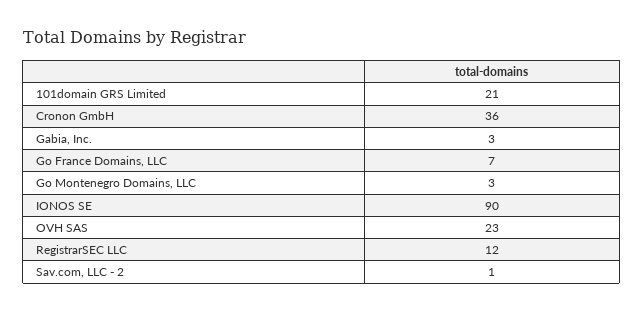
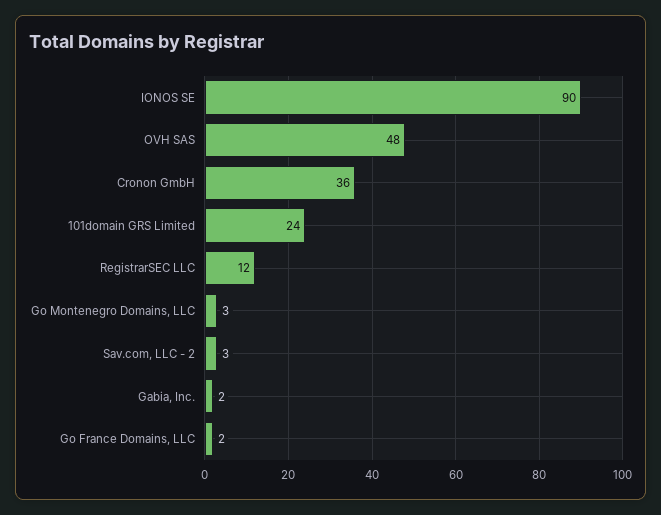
  {
-   "101domain GRS Limited": 21,
+   "101domain GRS Limited": 24,
    "Cronon GmbH": 36,
-   "Gabia, Inc.": 3,
+   "Gabia, Inc.": 2,
-   "Go France Domains, LLC": 7,
+   "Go France Domains, LLC": 2,
    "Go Montenegro Domains, LLC": 3,
    "IONOS SE": 90,
-   "OVH SAS": 23,
+   "OVH SAS": 48,
    "RegistrarSEC LLC": 12,
-   "Sav.com, LLC - 2": 1
+   "Sav.com, LLC - 2": 3
  }

